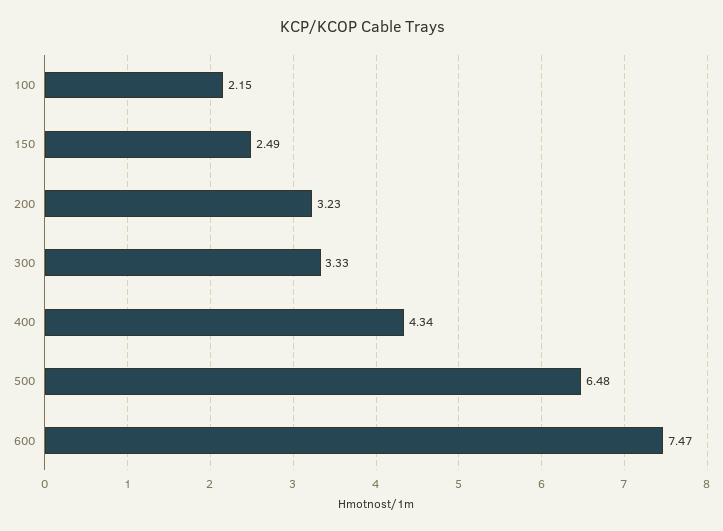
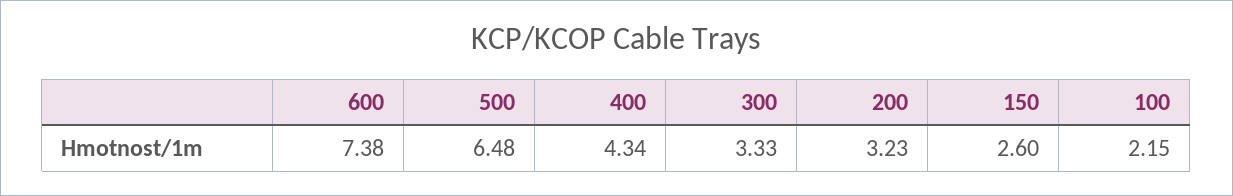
  {
    "100": 2.15,
-   "150": 2.49,
+   "150": 2.6,
    "200": 3.23,
    "300": 3.33,
    "400": 4.34,
    "500": 6.48,
-   "600": 7.47
+   "600": 7.38
  }

